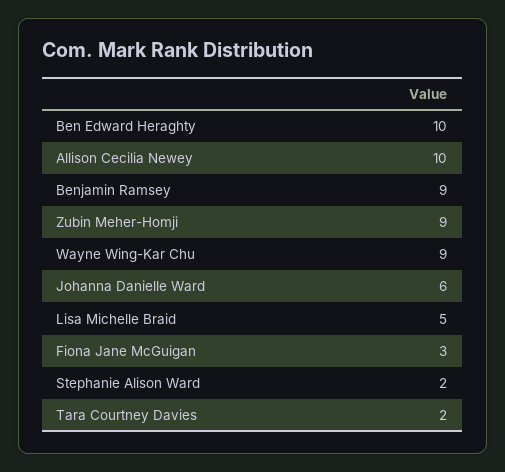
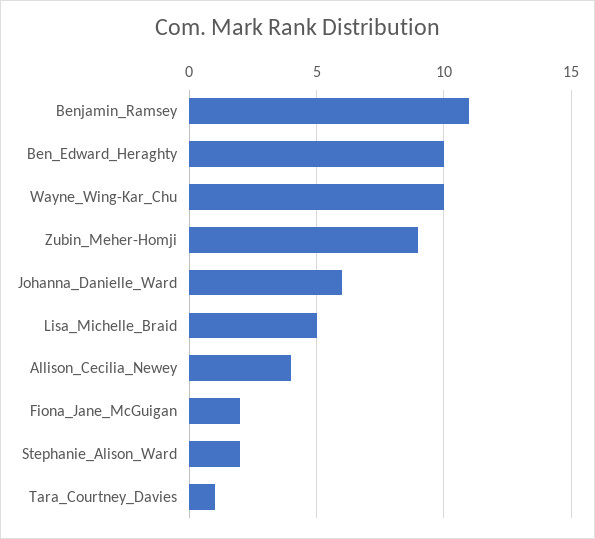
  {
    "Ben Edward Heraghty": 10,
-   "Allison Cecilia Newey": 10,
+   "Allison Cecilia Newey": 4,
-   "Benjamin Ramsey": 9,
+   "Benjamin Ramsey": 11,
    "Zubin Meher-Homji": 9,
-   "Wayne Wing-Kar Chu": 9,
+   "Wayne Wing-Kar Chu": 10,
    "Johanna Danielle Ward": 6,
    "Lisa Michelle Braid": 5,
-   "Fiona Jane McGuigan": 3,
+   "Fiona Jane McGuigan": 2,
    "Stephanie Alison Ward": 2,
-   "Tara Courtney Davies": 2
+   "Tara Courtney Davies": 1
  }

